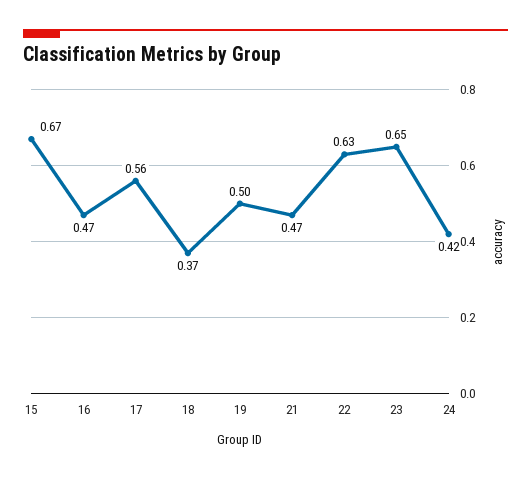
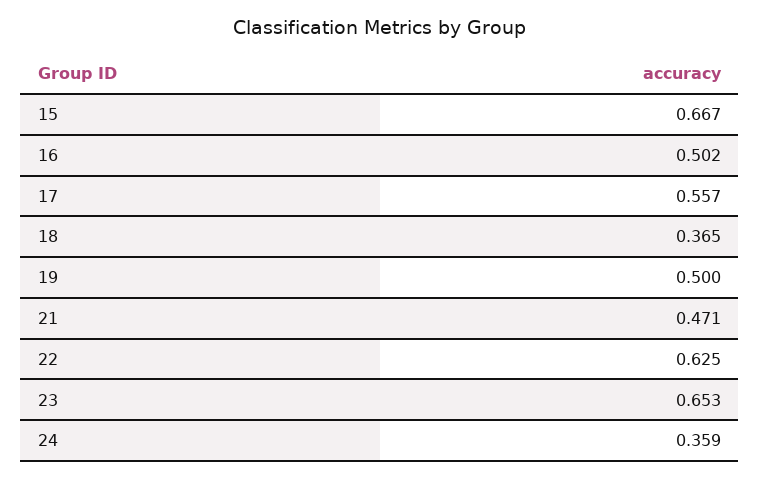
  {
    "15": 0.667,
-   "16": 0.47,
+   "16": 0.502,
    "17": 0.557,
    "18": 0.365,
    "19": 0.5,
    "21": 0.471,
    "22": 0.625,
    "23": 0.653,
-   "24": 0.42
+   "24": 0.359
  }

